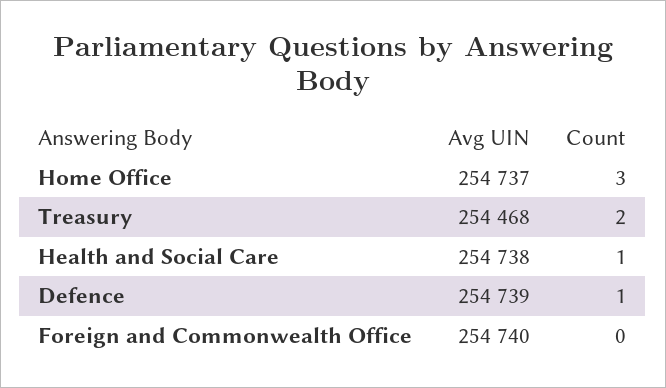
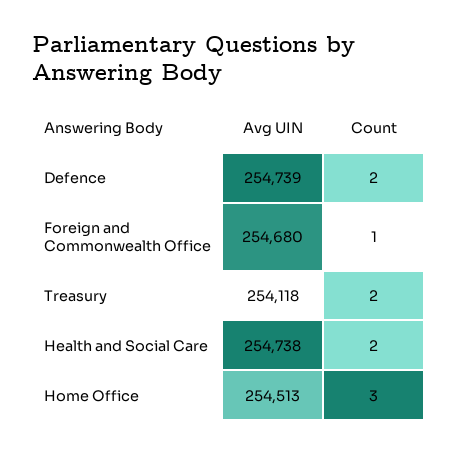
  {
    "Avg UIN": {
-     "Home Office": 254737,
+     "Home Office": 254513,
-     "Treasury": 254468,
+     "Treasury": 254118,
      "Health and Social Care": 254738,
      "Defence": 254739,
-     "Foreign and Commonwealth Office": 254740
+     "Foreign and Commonwealth Office": 254680
    },
    "Count": {
      "Home Office": 3,
      "Treasury": 2,
-     "Health and Social Care": 1,
+     "Health and Social Care": 2,
-     "Defence": 1,
+     "Defence": 2,
-     "Foreign and Commonwealth Office": 0
+     "Foreign and Commonwealth Office": 1
    }
  }

